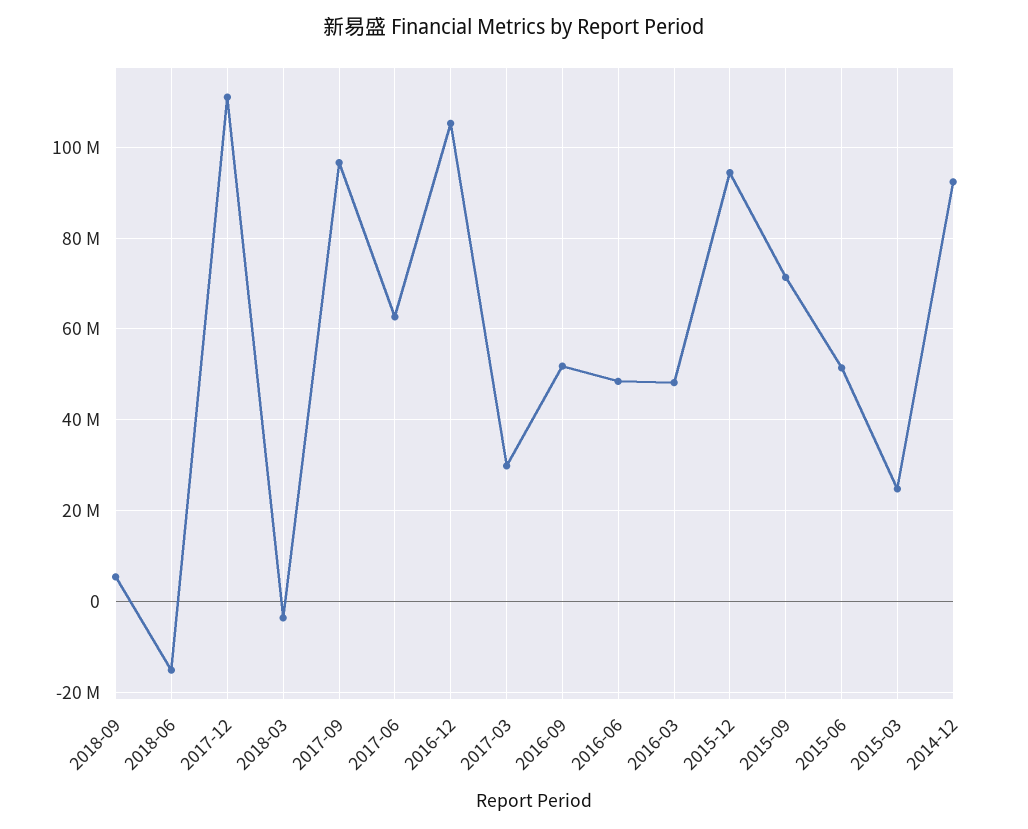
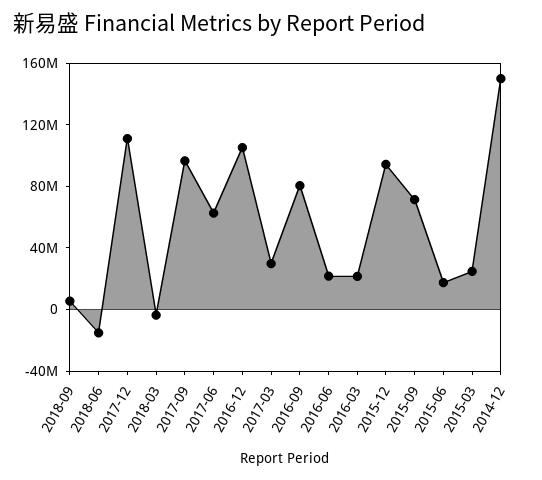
  {
    "2018-09": 6000000,
    "2018-06": -16000000,
    "2017-12": 112000000,
    "2018-03": -4000000,
    "2017-09": 96000000,
    "2017-06": 62000000,
    "2016-12": 106000000,
    "2017-03": 30000000,
-   "2016-09": 52000000,
+   "2016-09": 80000000,
-   "2016-06": 48000000,
+   "2016-06": 20000000,
-   "2016-03": 48000000,
+   "2016-03": 20000000,
    "2015-12": 94000000,
    "2015-09": 72000000,
-   "2015-06": 52000000,
+   "2015-06": 20000000,
    "2015-03": 24000000,
-   "2014-12": 92000000
+   "2014-12": 150000000
  }

